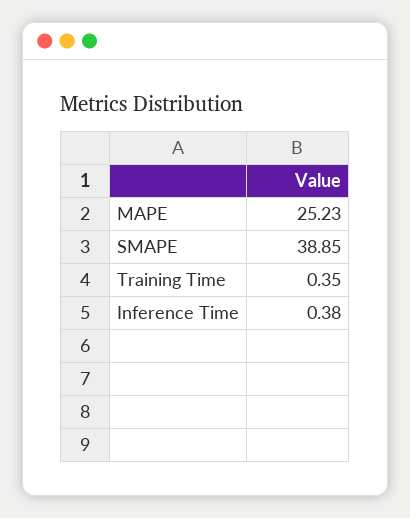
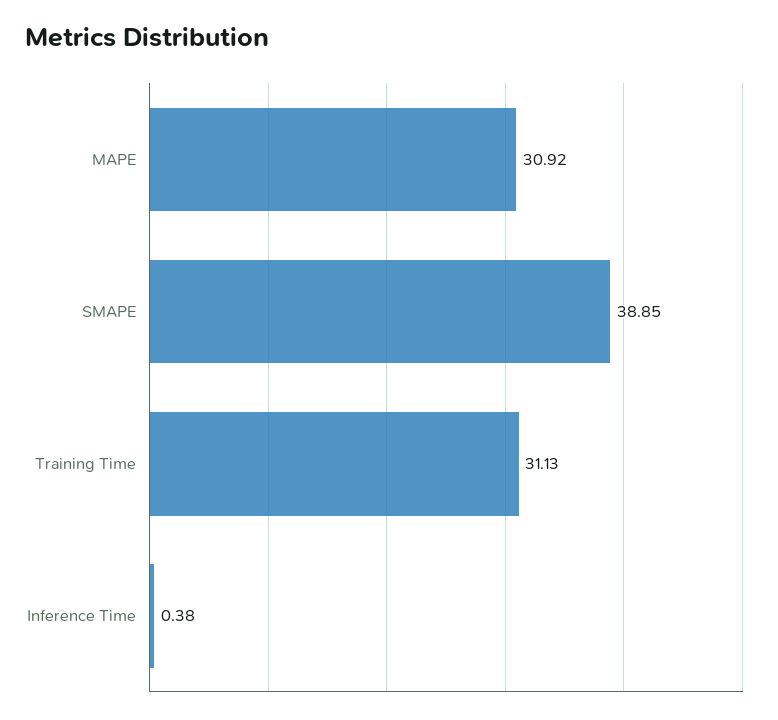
  {
-   "MAPE": 25.23,
+   "MAPE": 30.92,
    "SMAPE": 38.85,
-   "Training Time": 0.35,
+   "Training Time": 31.13,
    "Inference Time": 0.38
  }

